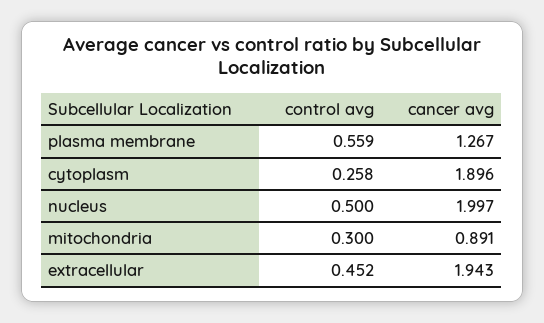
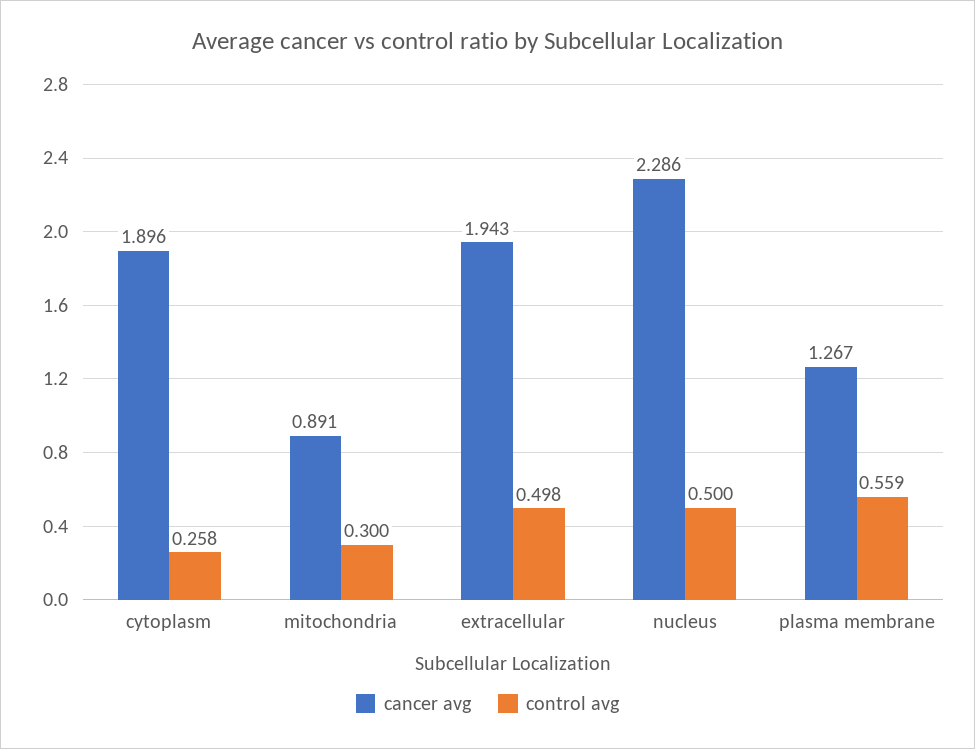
  {
    "control avg": {
      "plasma membrane": 0.559,
      "cytoplasm": 0.258,
      "nucleus": 0.5,
      "mitochondria": 0.3,
-     "extracellular": 0.452
+     "extracellular": 0.498
    },
    "cancer avg": {
      "plasma membrane": 1.267,
      "cytoplasm": 1.896,
-     "nucleus": 1.997,
+     "nucleus": 2.286,
      "mitochondria": 0.891,
      "extracellular": 1.943
    }
  }

